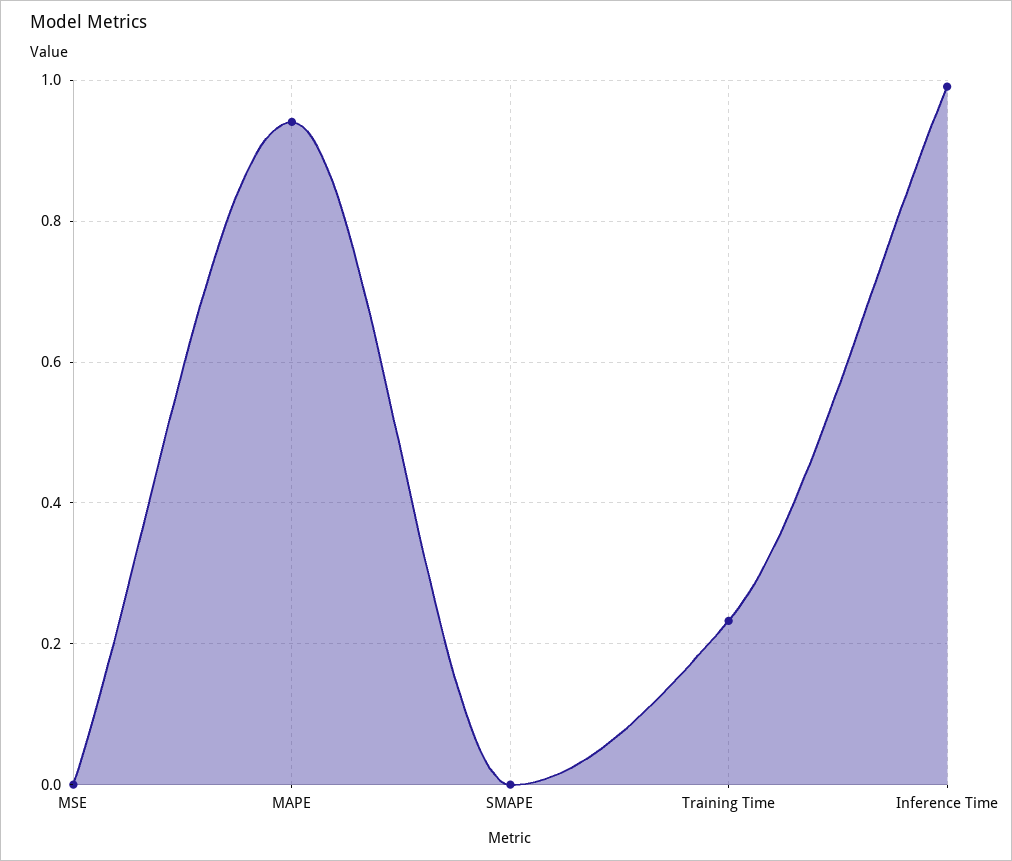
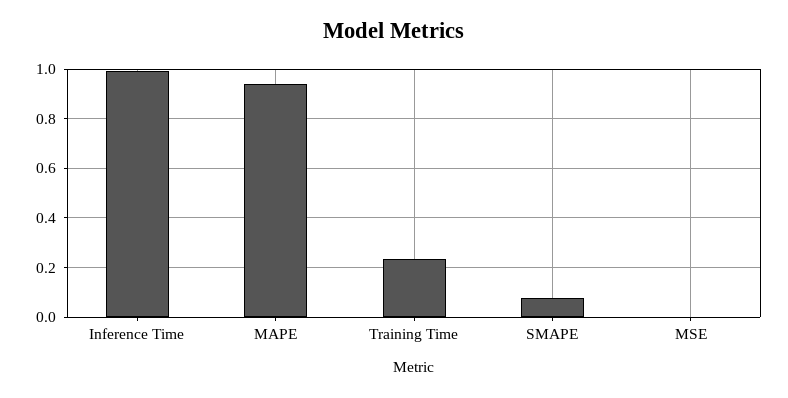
  {
    "MSE": 0,
    "MAPE": 0.94,
-   "SMAPE": 0,
+   "SMAPE": 0.075,
    "Training Time": 0.24,
    "Inference Time": 1
  }

